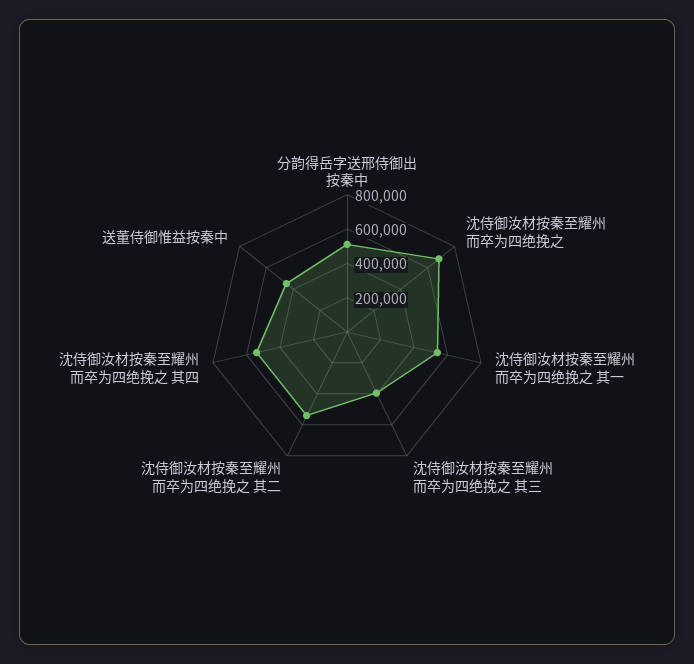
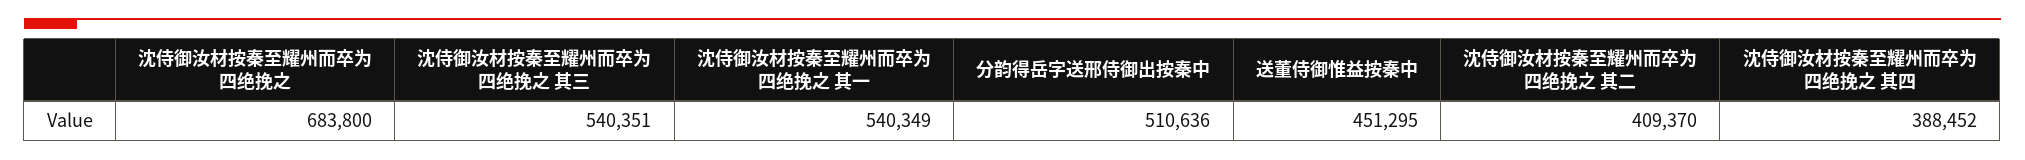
  {
    "分韵得岳字送邢侍御出按秦中": 510636,
    "沈侍御汝材按秦至耀州而卒为四绝挽之": 683800,
    "沈侍御汝材按秦至耀州而卒为四绝挽之 其一": 540349,
-   "沈侍御汝材按秦至耀州而卒为四绝挽之 其三": 400000,
+   "沈侍御汝材按秦至耀州而卒为四绝挽之 其三": 540351,
-   "沈侍御汝材按秦至耀州而卒为四绝挽之 其二": 550000,
+   "沈侍御汝材按秦至耀州而卒为四绝挽之 其二": 409370,
-   "沈侍御汝材按秦至耀州而卒为四绝挽之 其四": 550000,
+   "沈侍御汝材按秦至耀州而卒为四绝挽之 其四": 388452,
    "送董侍御惟益按秦中": 451295
  }

